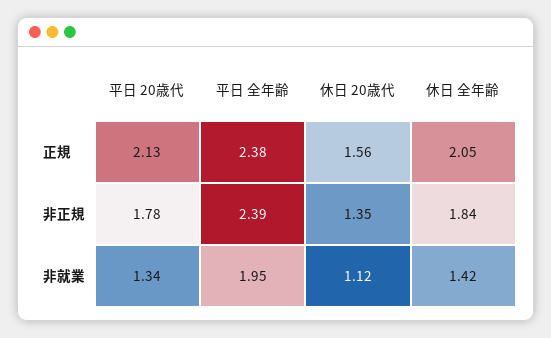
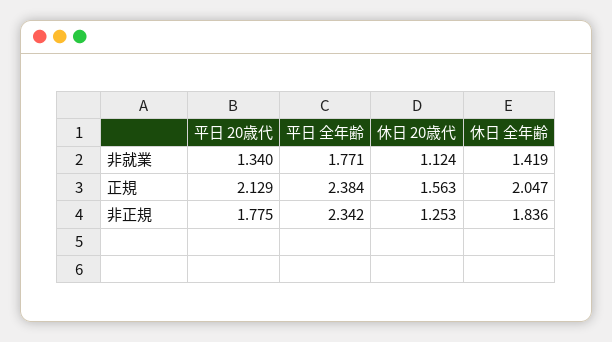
  {
    "平日 20歳代": {
      "正規": 2.129,
      "非正規": 1.775,
      "非就業": 1.34
    },
    "平日 全年齢": {
      "正規": 2.384,
-     "非正規": 2.39,
+     "非正規": 2.342,
-     "非就業": 1.95
+     "非就業": 1.771
    },
    "休日 20歳代": {
      "正規": 1.563,
-     "非正規": 1.35,
+     "非正規": 1.253,
      "非就業": 1.124
    },
    "休日 全年齢": {
      "正規": 2.047,
      "非正規": 1.836,
      "非就業": 1.419
    }
  }

